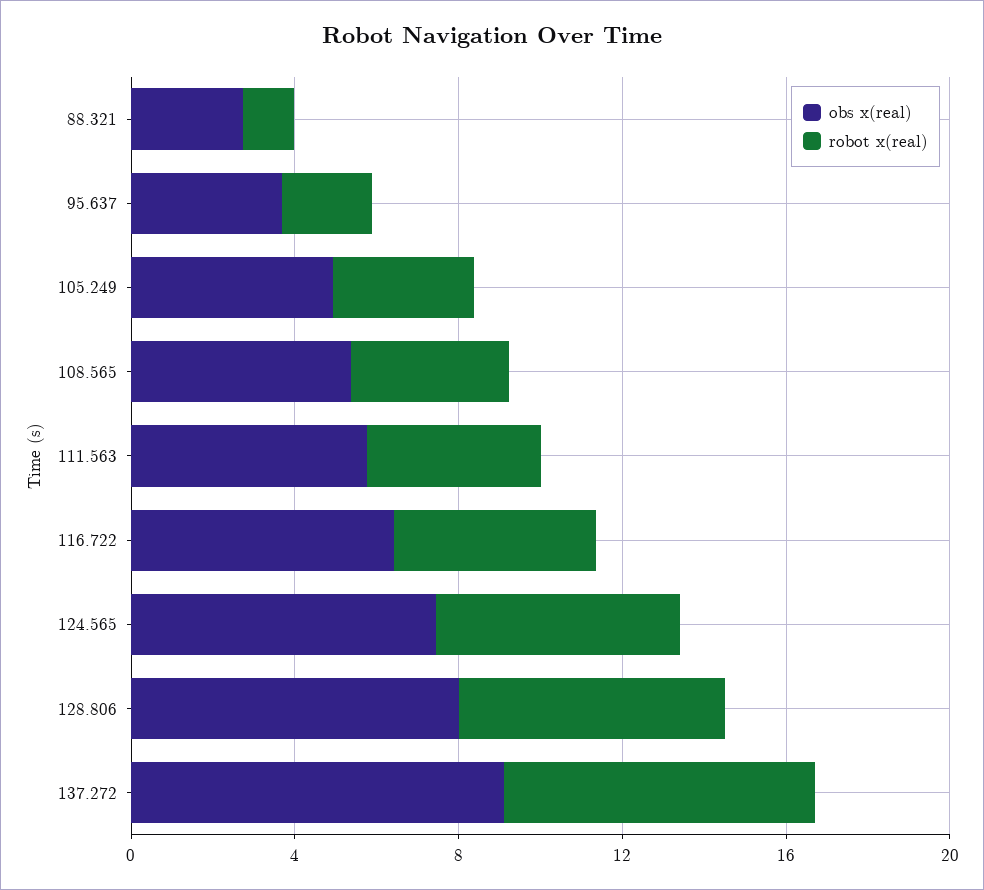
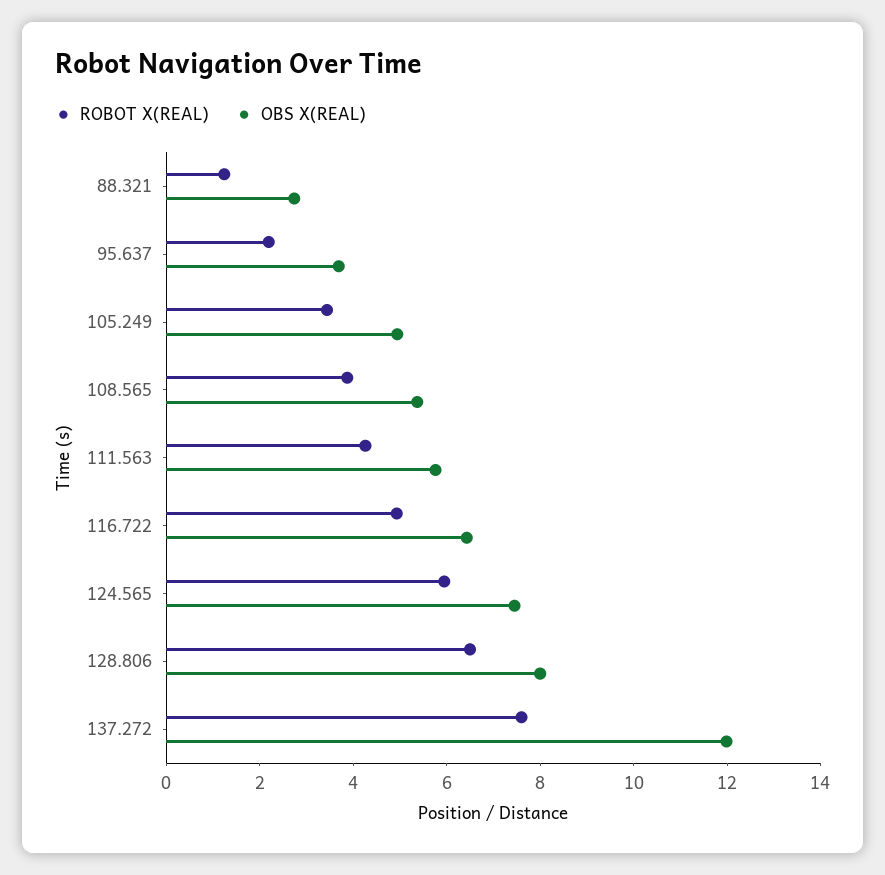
  {
    "obs x(real)": {
      "88.321": 2.5,
      "95.637": 3.5,
      "105.249": 5,
      "108.565": 5.5,
      "111.563": 6,
      "116.722": 6.5,
      "124.565": 7.5,
      "128.806": 8,
-     "137.272": 9
+     "137.272": 12
    },
    "robot x(real)": {
      "88.321": 1,
      "95.637": 2,
      "105.249": 3.5,
      "108.565": 4,
      "111.563": 4.5,
      "116.722": 5,
      "124.565": 6,
      "128.806": 6.5,
      "137.272": 7.5
    }
  }

